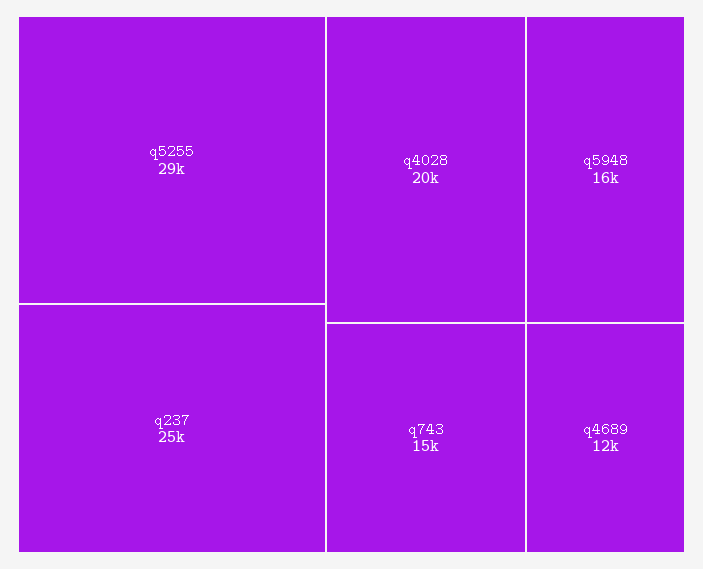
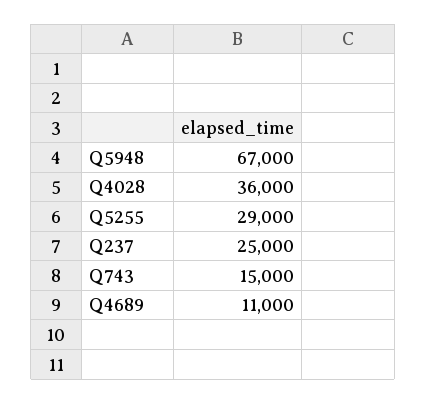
  {
    "q5255": 29000,
    "q237": 25000,
-   "q4028": 20000,
+   "q4028": 36000,
-   "q5948": 16000,
+   "q5948": 67000,
    "q743": 15000,
-   "q4689": 12000
+   "q4689": 11000
  }

